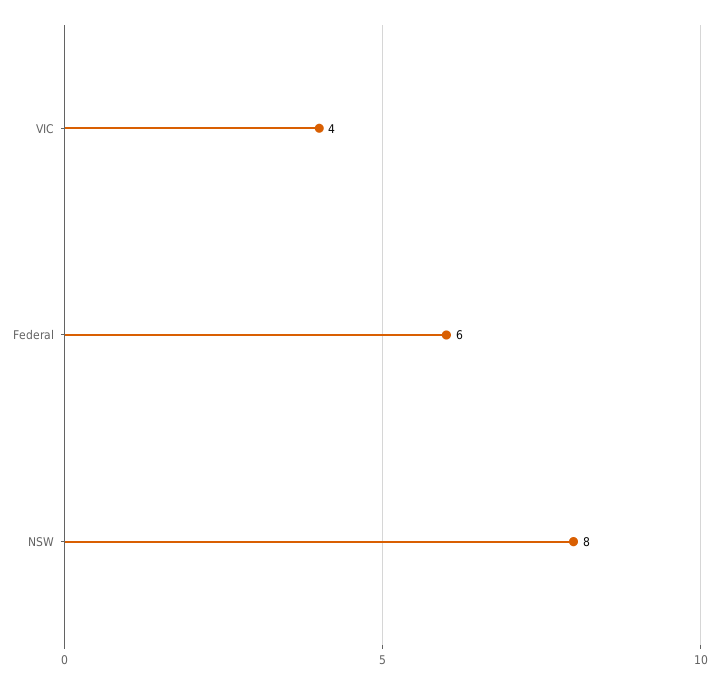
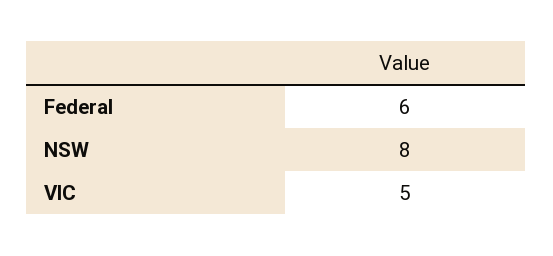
  {
-   "VIC": 4,
+   "VIC": 5,
    "Federal": 6,
    "NSW": 8
  }

